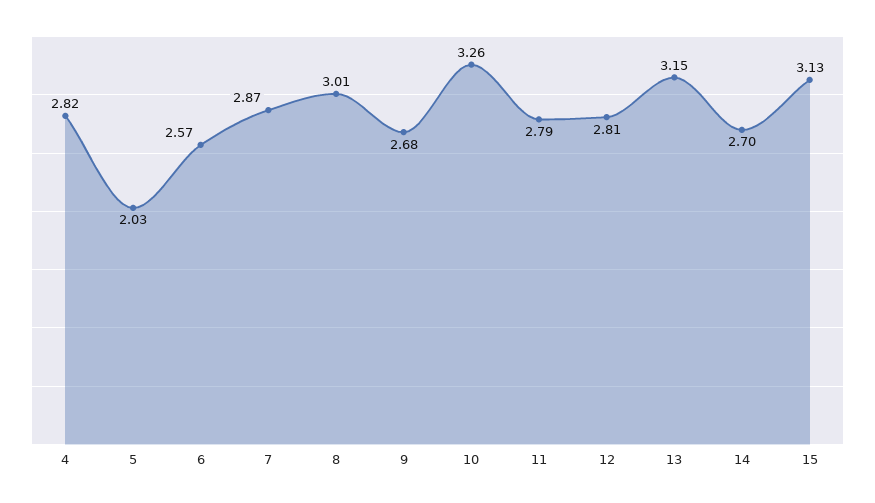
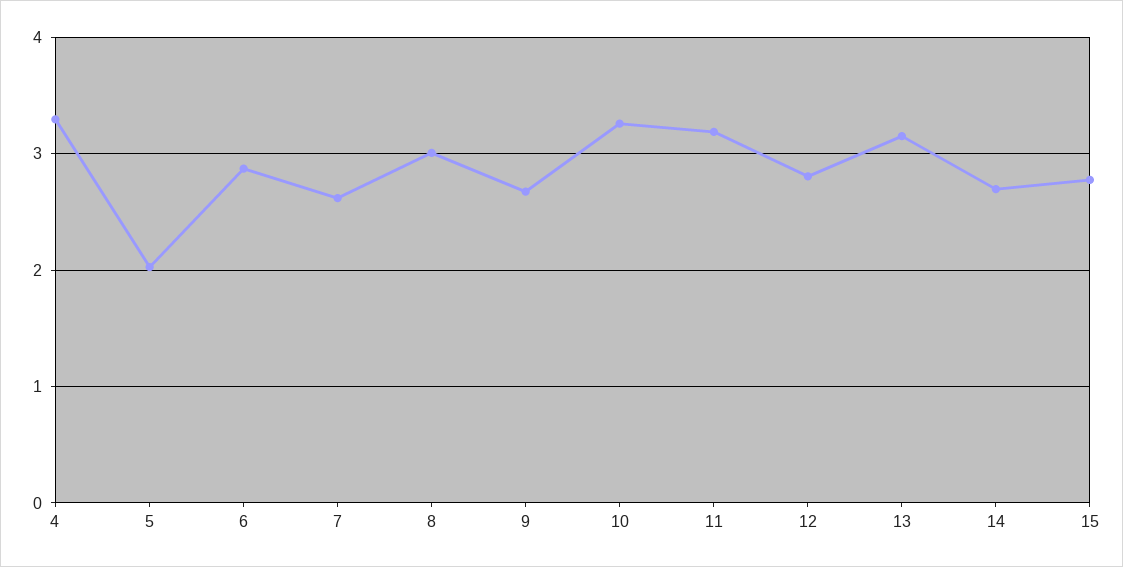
  {
-   "4": 2.82,
+   "4": 3.3,
    "5": 2.03,
-   "6": 2.57,
+   "6": 2.9,
-   "7": 2.87,
+   "7": 2.6,
    "8": 3.01,
    "9": 2.68,
    "10": 3.26,
-   "11": 2.79,
+   "11": 3.2,
    "12": 2.81,
    "13": 3.15,
    "14": 2.7,
-   "15": 3.13
+   "15": 2.8
  }

